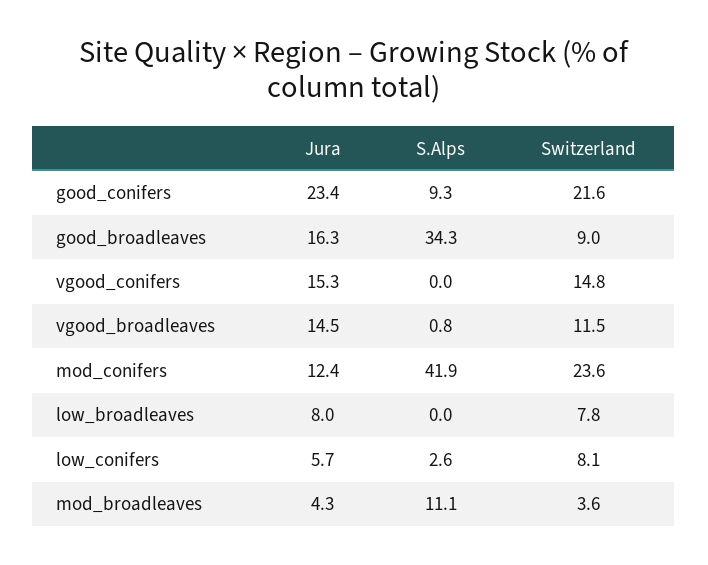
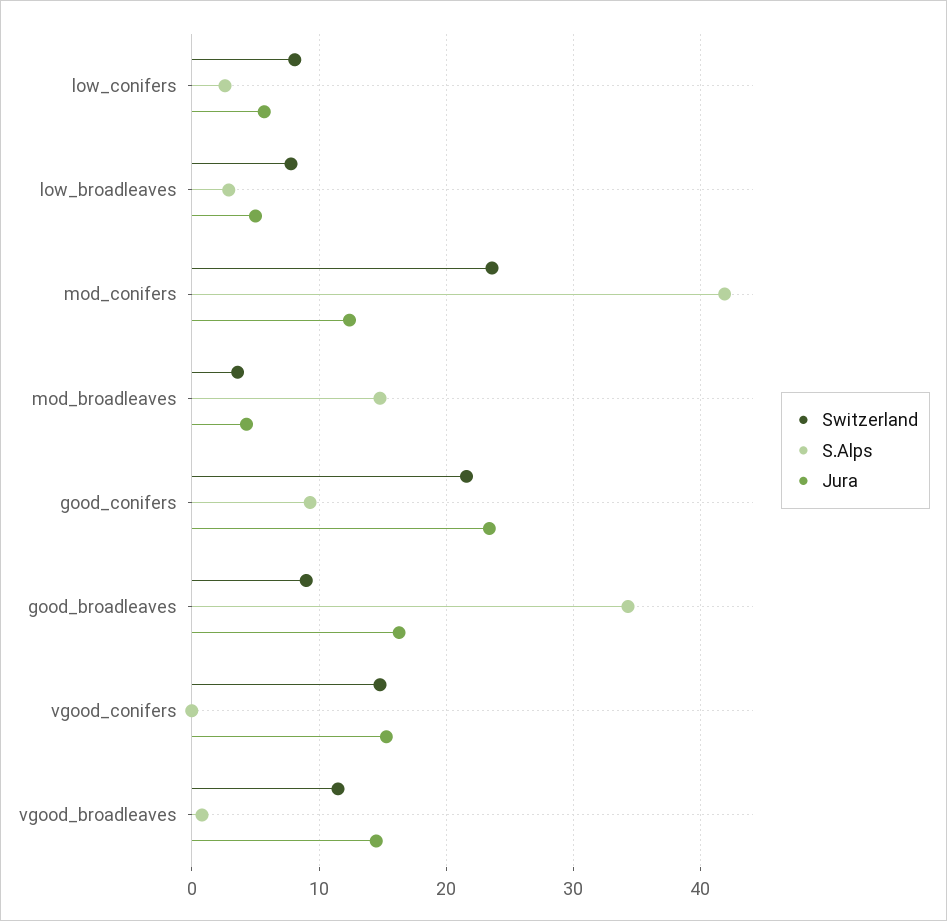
  {
    "Jura": {
      "good_conifers": 23.4,
      "good_broadleaves": 16.3,
      "vgood_conifers": 15.3,
      "vgood_broadleaves": 14.5,
      "mod_conifers": 12.4,
-     "low_broadleaves": 8,
+     "low_broadleaves": 5,
      "low_conifers": 5.7,
      "mod_broadleaves": 4.3
    },
    "S.Alps": {
      "good_conifers": 9.3,
      "good_broadleaves": 34.3,
      "vgood_conifers": 0,
      "vgood_broadleaves": 0.8,
      "mod_conifers": 41.9,
-     "low_broadleaves": 0,
+     "low_broadleaves": 3,
      "low_conifers": 2.6,
-     "mod_broadleaves": 11.1
+     "mod_broadleaves": 15
    },
    "Switzerland": {
      "good_conifers": 21.6,
      "good_broadleaves": 9,
      "vgood_conifers": 14.8,
      "vgood_broadleaves": 11.5,
      "mod_conifers": 23.6,
      "low_broadleaves": 7.8,
      "low_conifers": 8.1,
      "mod_broadleaves": 3.6
    }
  }

